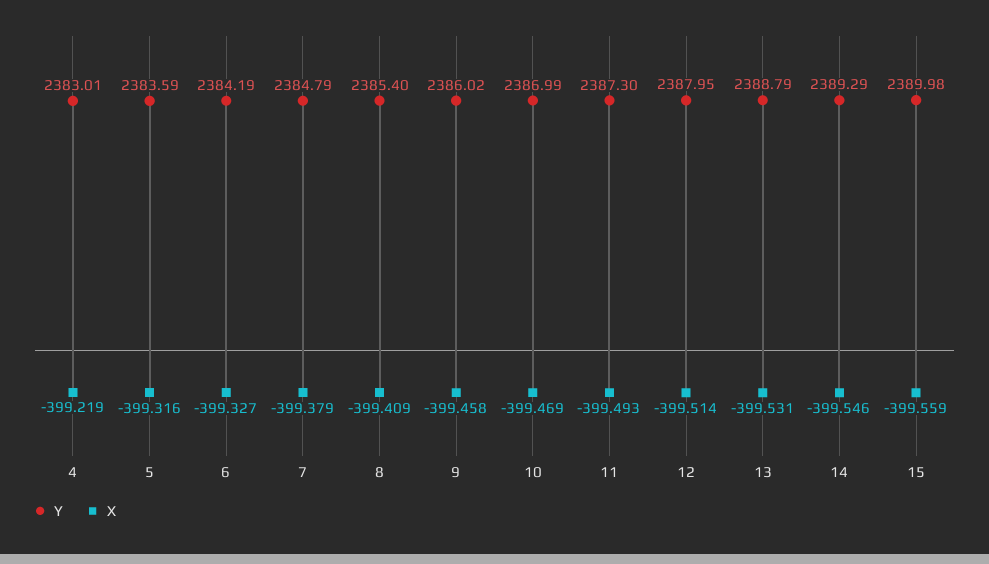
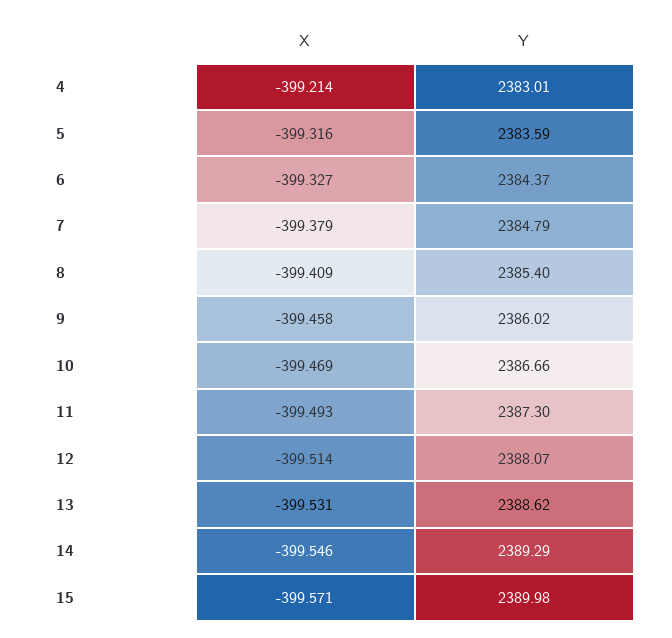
  {
    "Y": {
      "4": 2383.01,
      "5": 2383.59,
-     "6": 2384.19,
+     "6": 2384.37,
      "7": 2384.79,
      "8": 2385.4,
      "9": 2386.02,
-     "10": 2386.99,
+     "10": 2386.66,
      "11": 2387.3,
-     "12": 2387.95,
+     "12": 2388.07,
-     "13": 2388.79,
+     "13": 2388.62,
      "14": 2389.29,
      "15": 2389.98
    },
    "X": {
-     "4": -399.219,
+     "4": -399.214,
      "5": -399.316,
      "6": -399.327,
      "7": -399.379,
      "8": -399.409,
      "9": -399.458,
      "10": -399.469,
      "11": -399.493,
      "12": -399.514,
      "13": -399.531,
      "14": -399.546,
-     "15": -399.559
+     "15": -399.571
    }
  }

